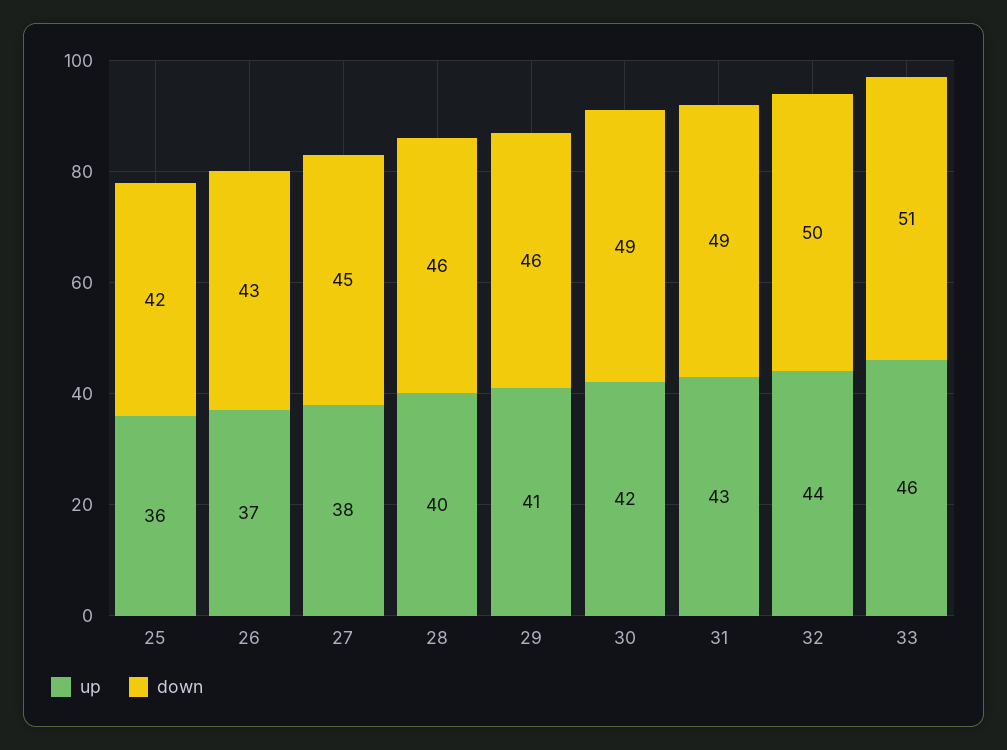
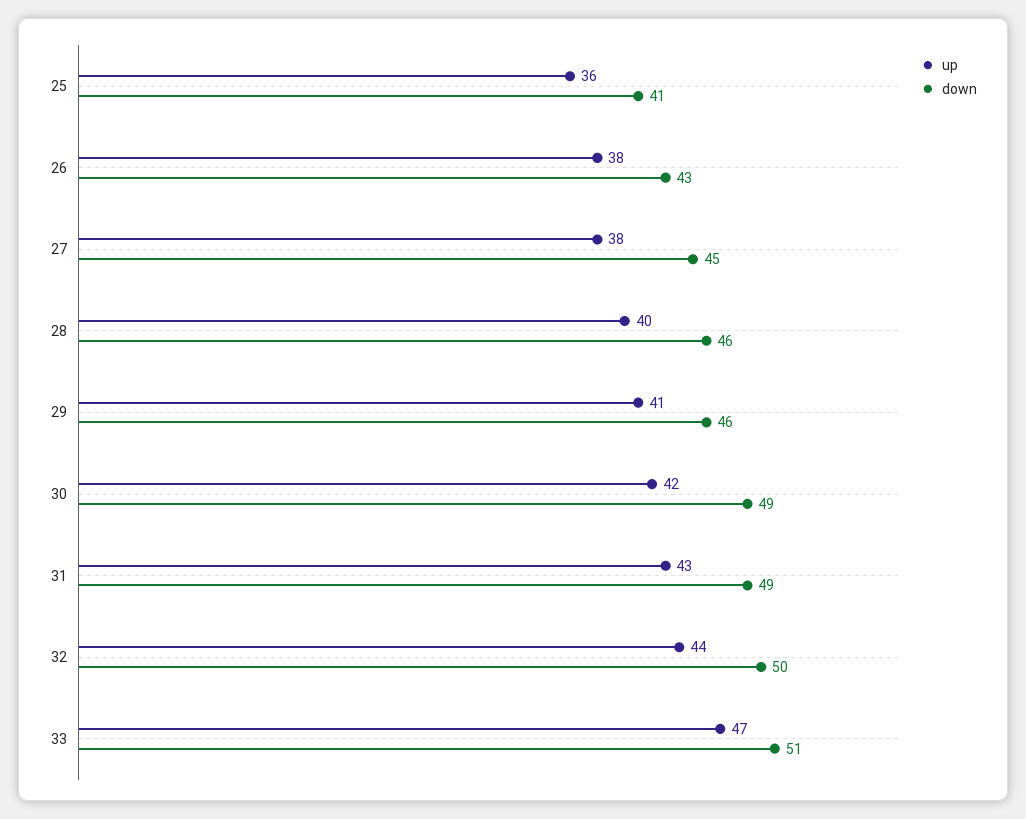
  {
    "up": {
      "25": 36,
-     "26": 37,
+     "26": 38,
      "27": 38,
      "28": 40,
      "29": 41,
      "30": 42,
      "31": 43,
      "32": 44,
-     "33": 46
+     "33": 47
    },
    "down": {
-     "25": 42,
+     "25": 41,
      "26": 43,
      "27": 45,
      "28": 46,
      "29": 46,
      "30": 49,
      "31": 49,
      "32": 50,
      "33": 51
    }
  }

